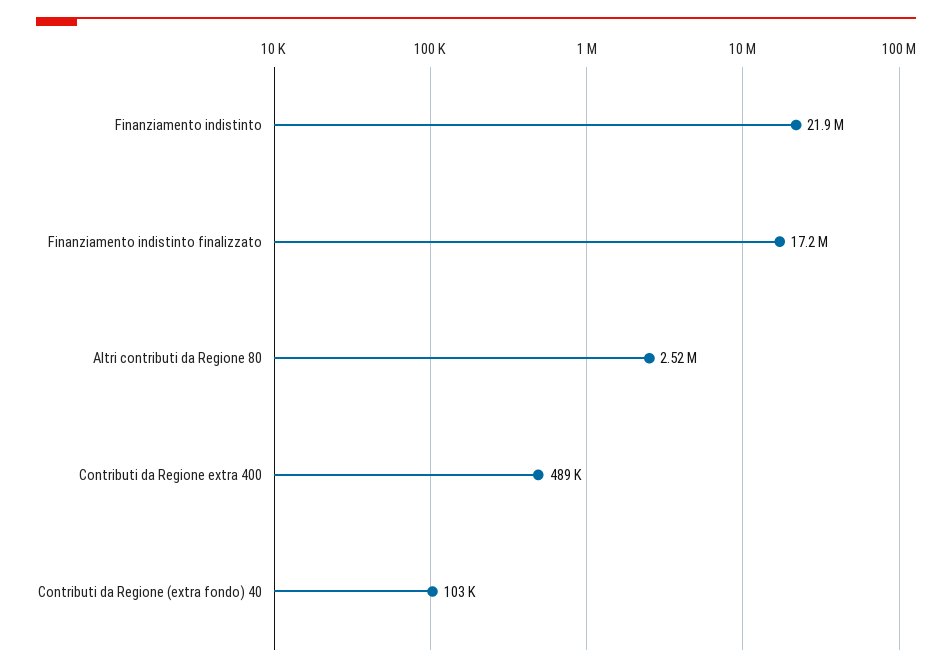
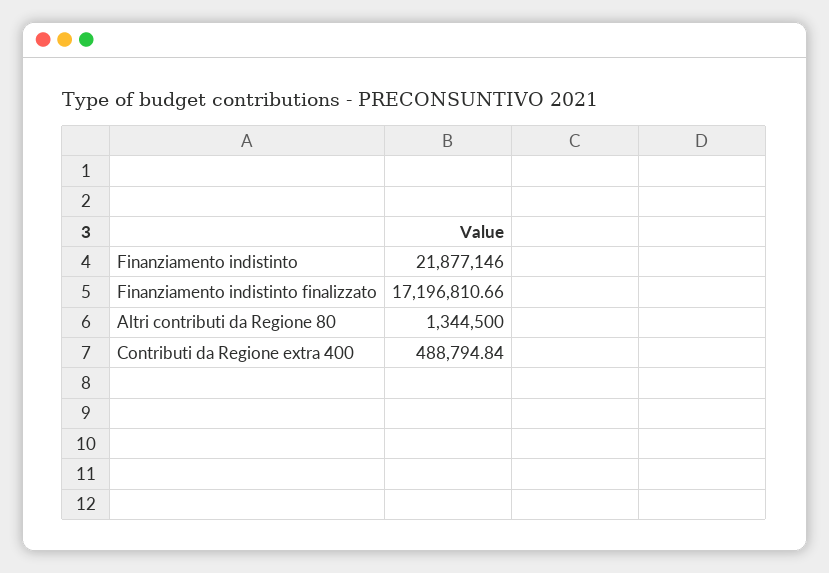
  {
    "Finanziamento indistinto": 21877146,
    "Finanziamento indistinto finalizzato": 17196810.66,
-   "Altri contributi da Regione 80": 2520000,
+   "Altri contributi da Regione 80": 1344500,
-   "Contributi da Regione extra 400": 488794.84,
+   "Contributi da Regione extra 400": 488794.84
-   "Contributi da Regione (extra fondo) 40": 103000
  }

